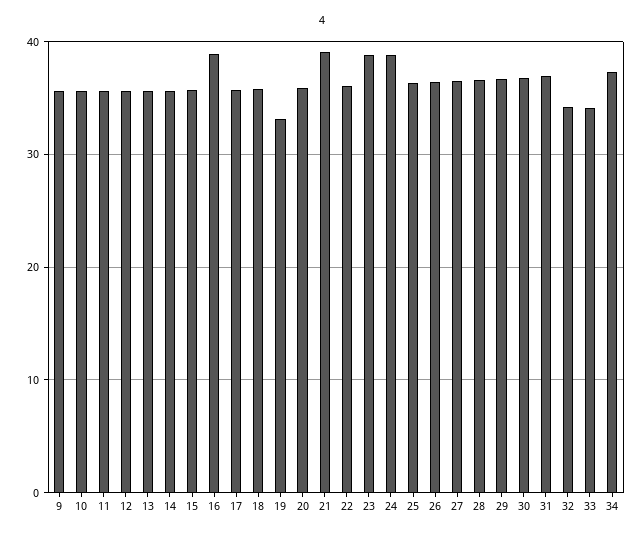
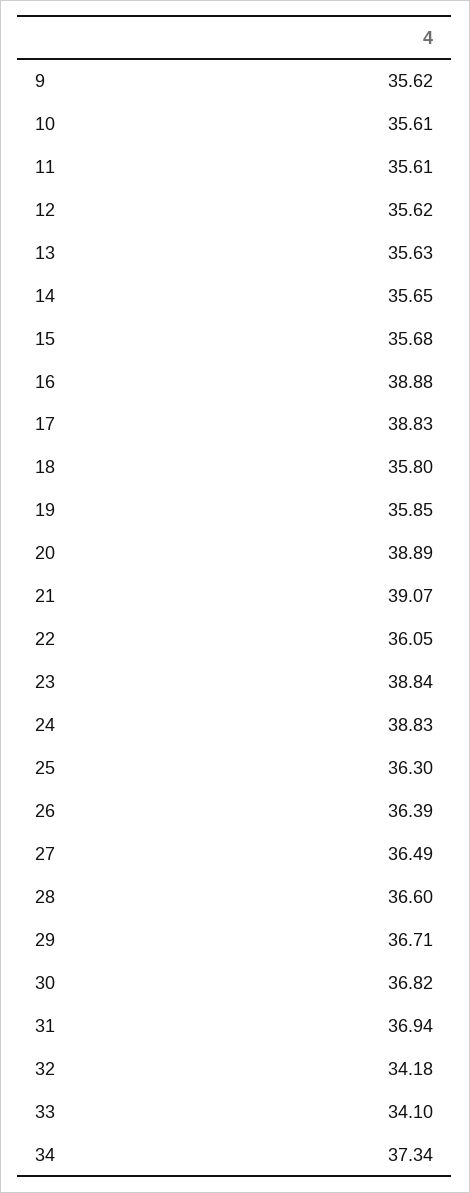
  {
    "9": 35.62,
    "10": 35.61,
    "11": 35.61,
    "12": 35.62,
    "13": 35.63,
    "14": 35.65,
    "15": 35.68,
    "16": 38.88,
-   "17": 36,
+   "17": 38.83,
    "18": 35.8,
-   "19": 33,
+   "19": 35.85,
-   "20": 36,
+   "20": 38.89,
    "21": 39.07,
    "22": 36.05,
    "23": 38.84,
    "24": 38.83,
    "25": 36.3,
    "26": 36.39,
    "27": 36.49,
    "28": 36.6,
    "29": 36.71,
    "30": 36.82,
    "31": 36.94,
    "32": 34.18,
    "33": 34.1,
    "34": 37.34
  }

